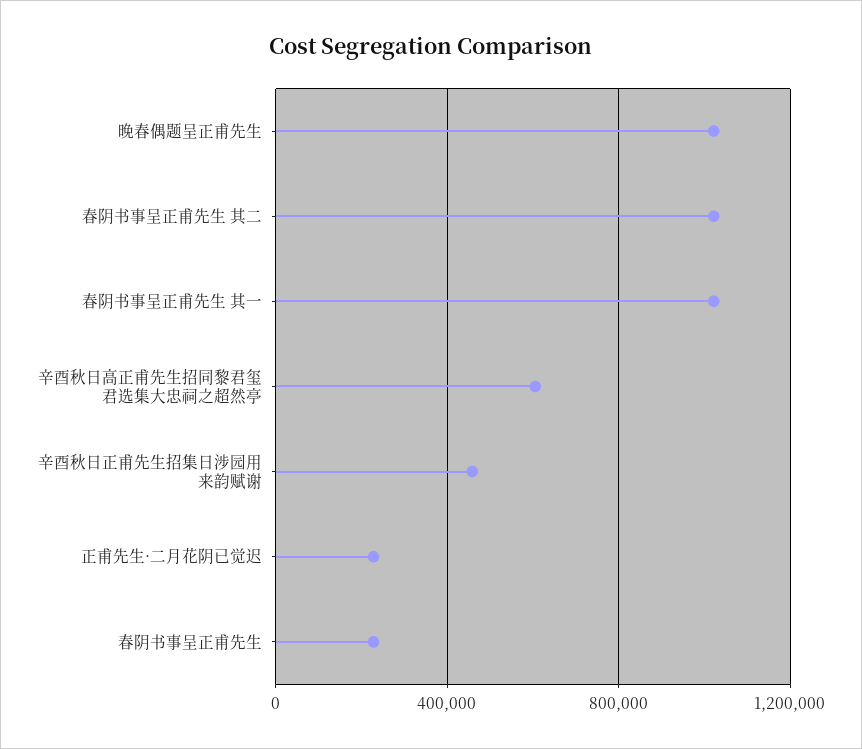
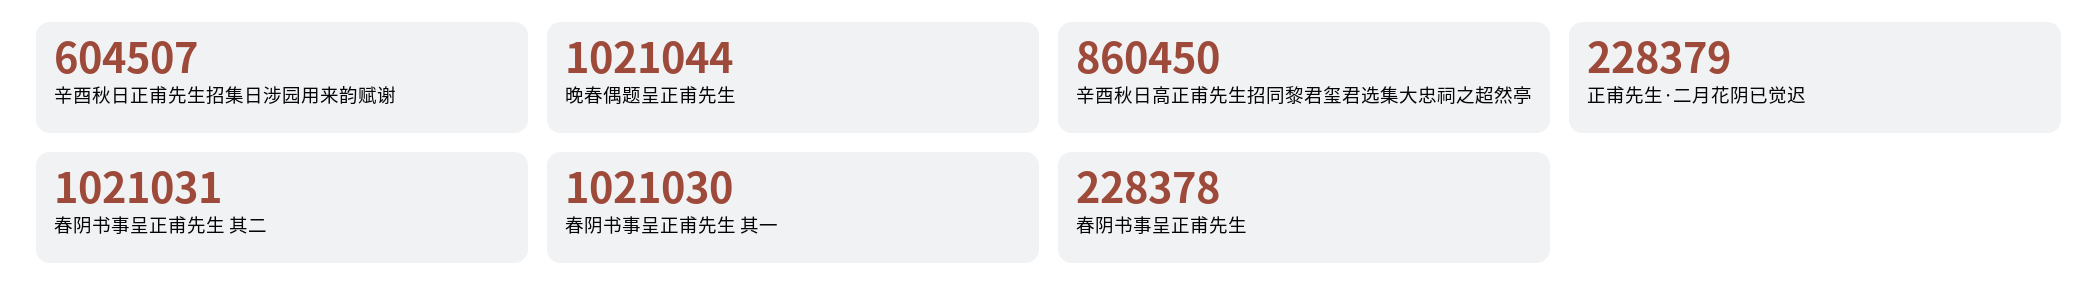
  {
    "晚春偶题呈正甫先生": 1021044,
    "春阴书事呈正甫先生 其二": 1021031,
    "春阴书事呈正甫先生 其一": 1021030,
-   "辛酉秋日高正甫先生招同黎君玺君选集大忠祠之超然亭": 600000,
+   "辛酉秋日高正甫先生招同黎君玺君选集大忠祠之超然亭": 860450,
-   "辛酉秋日正甫先生招集日涉园用来韵赋谢": 450000,
+   "辛酉秋日正甫先生招集日涉园用来韵赋谢": 604507,
    "正甫先生·二月花阴已觉迟": 228379,
    "春阴书事呈正甫先生": 228378
  }

